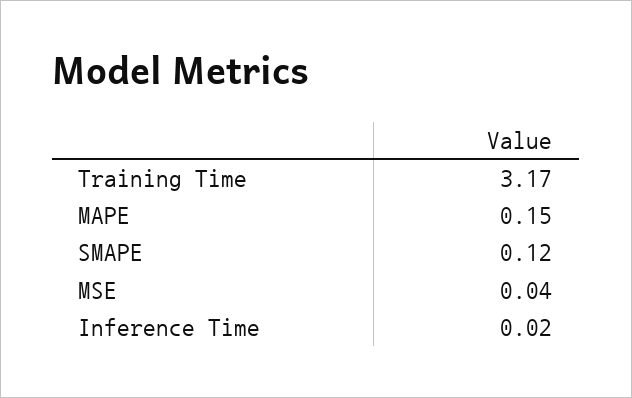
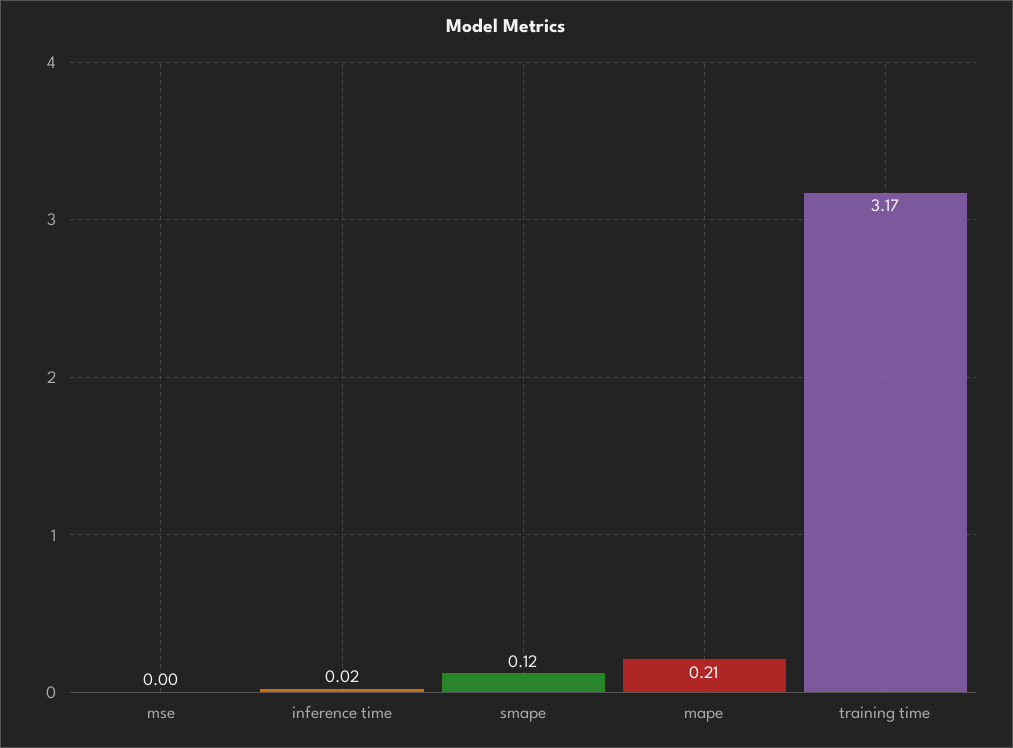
  {
    "Training Time": 3.17,
-   "MAPE": 0.15,
+   "MAPE": 0.21,
    "SMAPE": 0.12,
-   "MSE": 0.04,
+   "MSE": 0,
    "Inference Time": 0.02
  }

